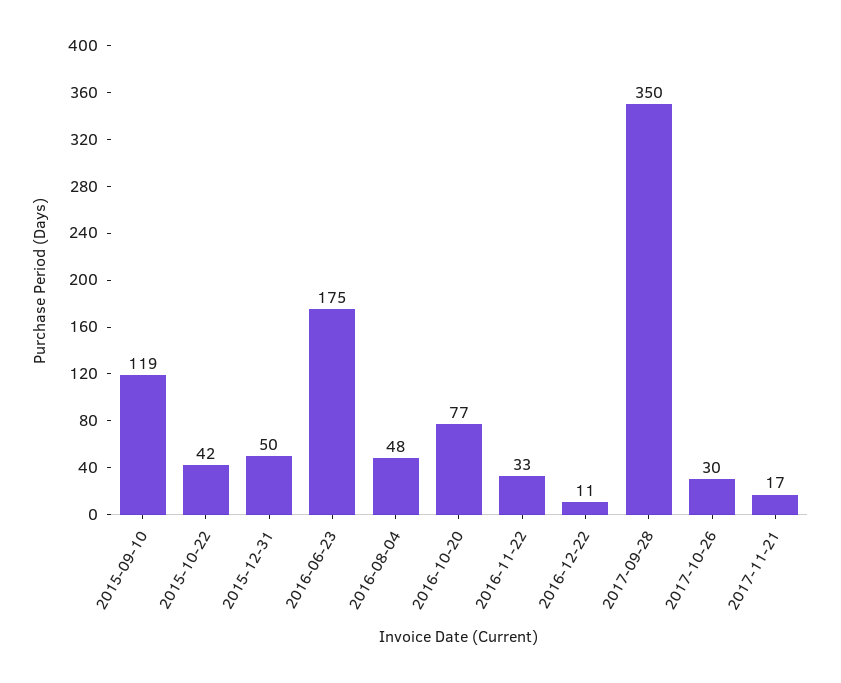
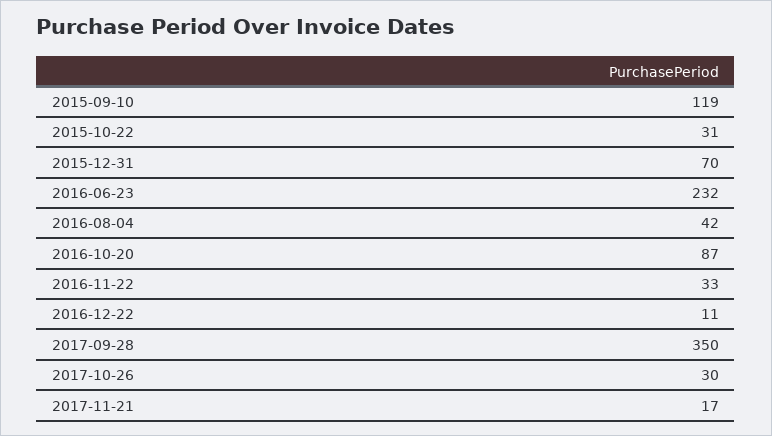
  {
    "2015-09-10": 119,
-   "2015-10-22": 42,
+   "2015-10-22": 31,
-   "2015-12-31": 50,
+   "2015-12-31": 70,
-   "2016-06-23": 175,
+   "2016-06-23": 232,
-   "2016-08-04": 48,
+   "2016-08-04": 42,
-   "2016-10-20": 77,
+   "2016-10-20": 87,
    "2016-11-22": 33,
    "2016-12-22": 11,
    "2017-09-28": 350,
    "2017-10-26": 30,
    "2017-11-21": 17
  }

